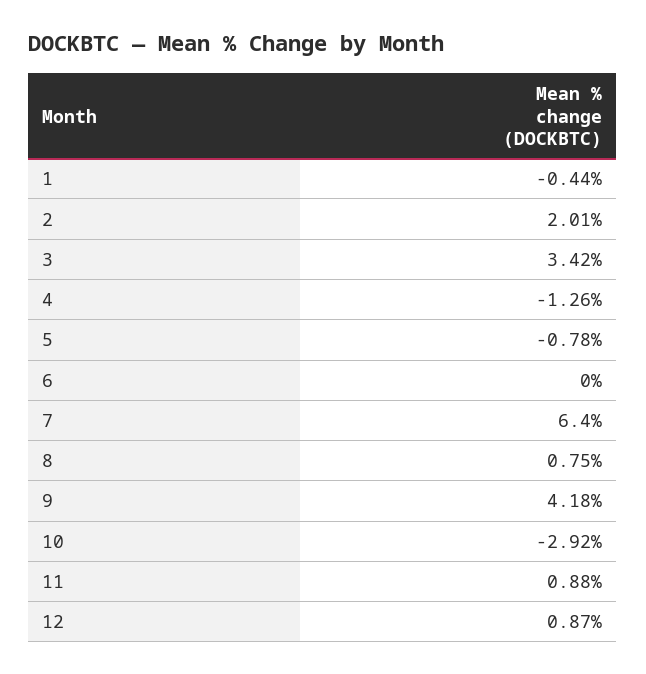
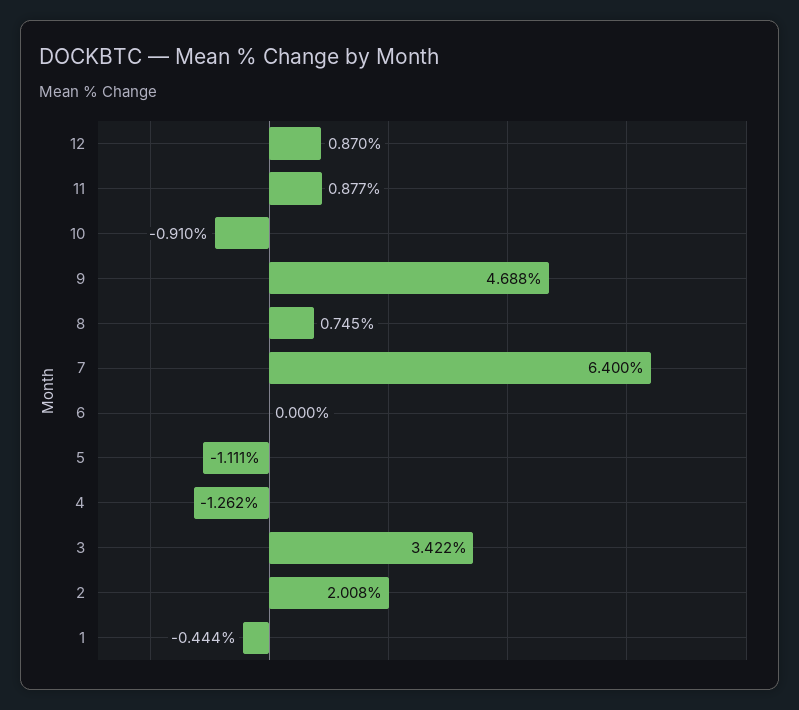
  {
    "1": -0.444,
    "2": 2.008,
    "3": 3.422,
    "4": -1.262,
-   "5": -0.78,
+   "5": -1.111,
    "6": 0,
    "7": 6.4,
    "8": 0.745,
-   "9": 4.18,
+   "9": 4.688,
-   "10": -2.92,
+   "10": -0.91,
    "11": 0.877,
    "12": 0.87
  }

